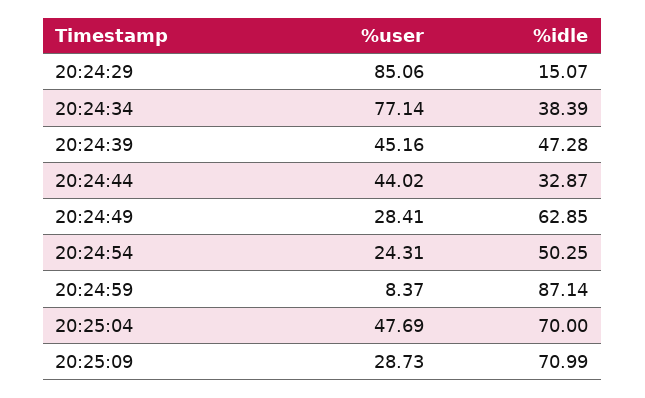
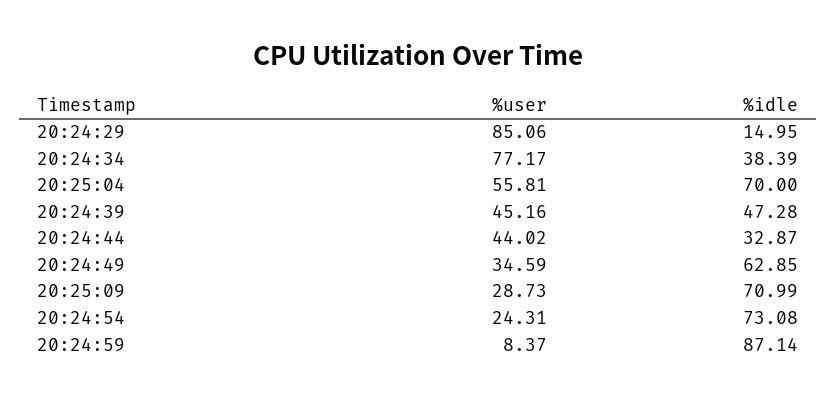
  {
    "%user": {
      "20:24:29": 85.06,
-     "20:24:34": 77.14,
+     "20:24:34": 77.17,
      "20:24:39": 45.16,
      "20:24:44": 44.02,
-     "20:24:49": 28.41,
+     "20:24:49": 34.59,
      "20:24:54": 24.31,
      "20:24:59": 8.37,
-     "20:25:04": 47.69,
+     "20:25:04": 55.81,
      "20:25:09": 28.73
    },
    "%idle": {
-     "20:24:29": 15.07,
+     "20:24:29": 14.95,
      "20:24:34": 38.39,
      "20:24:39": 47.28,
      "20:24:44": 32.87,
      "20:24:49": 62.85,
-     "20:24:54": 50.25,
+     "20:24:54": 73.08,
      "20:24:59": 87.14,
      "20:25:04": 70,
      "20:25:09": 70.99
    }
  }

